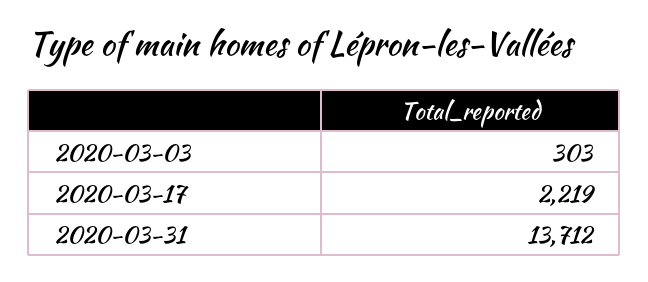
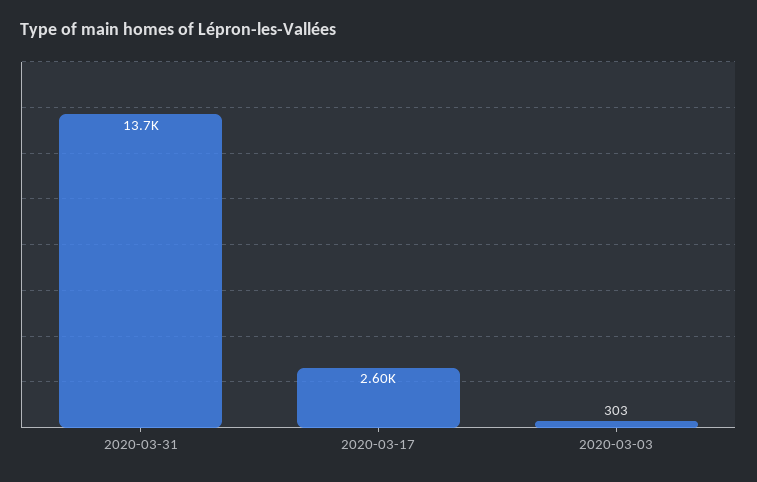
  {
    "2020-03-03": 303,
-   "2020-03-17": 2219,
+   "2020-03-17": 2600,
    "2020-03-31": 13712
  }

